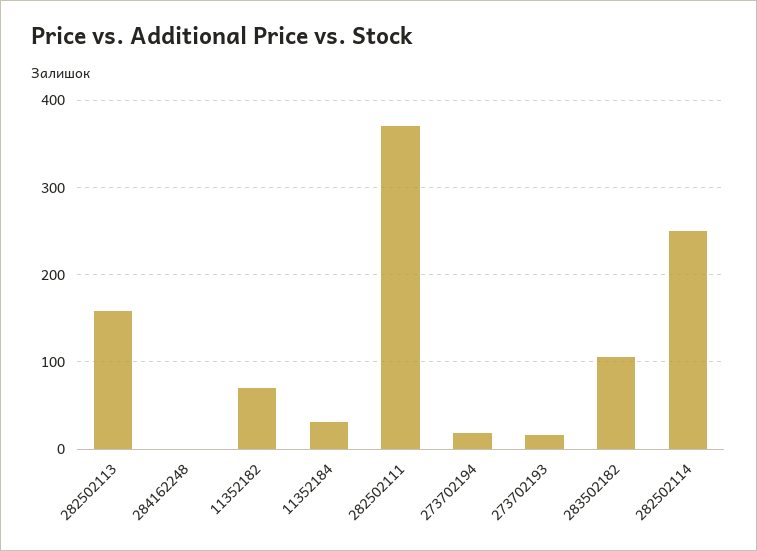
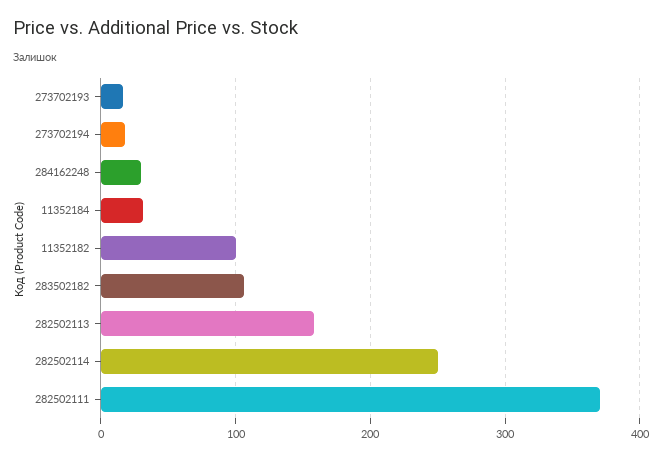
  {
    "282502113": 160,
-   "284162248": 0,
+   "284162248": 30,
-   "11352182": 70,
+   "11352182": 100,
    "11352184": 30,
    "282502111": 370,
    "273702194": 20,
    "273702193": 20,
    "283502182": 110,
    "282502114": 250
  }

